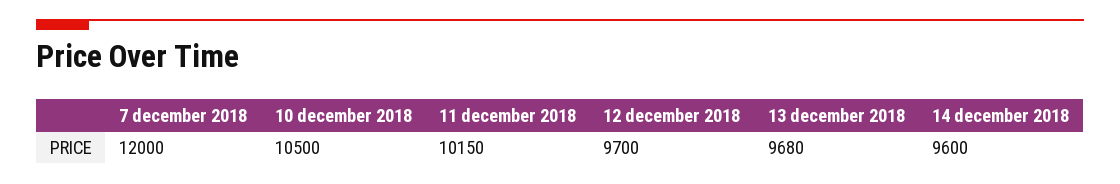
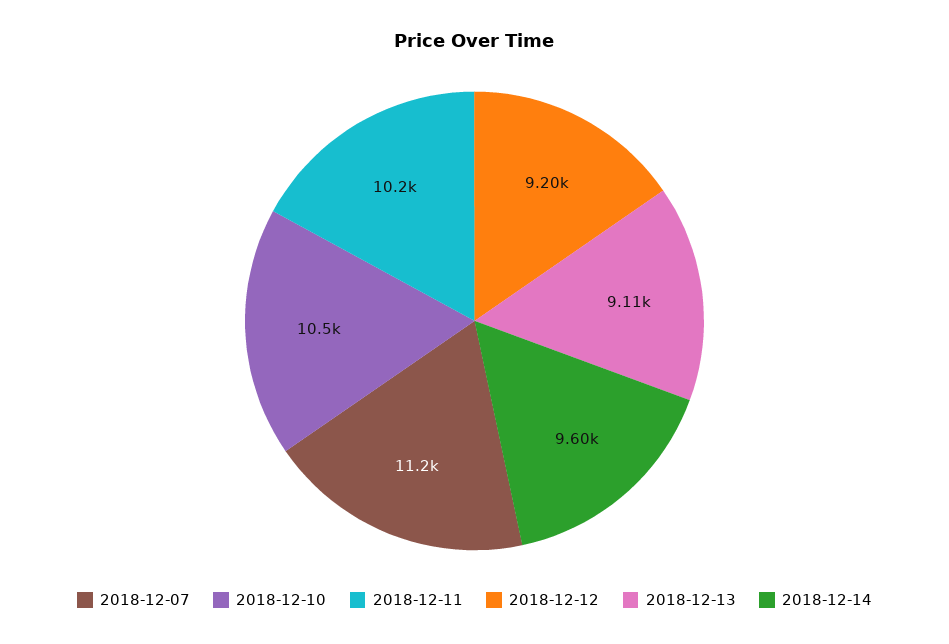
  {
-   "7 december 2018": 12000,
+   "7 december 2018": 11200,
    "10 december 2018": 10500,
    "11 december 2018": 10150,
-   "12 december 2018": 9700,
+   "12 december 2018": 9200,
-   "13 december 2018": 9680,
+   "13 december 2018": 9110,
    "14 december 2018": 9600
  }

